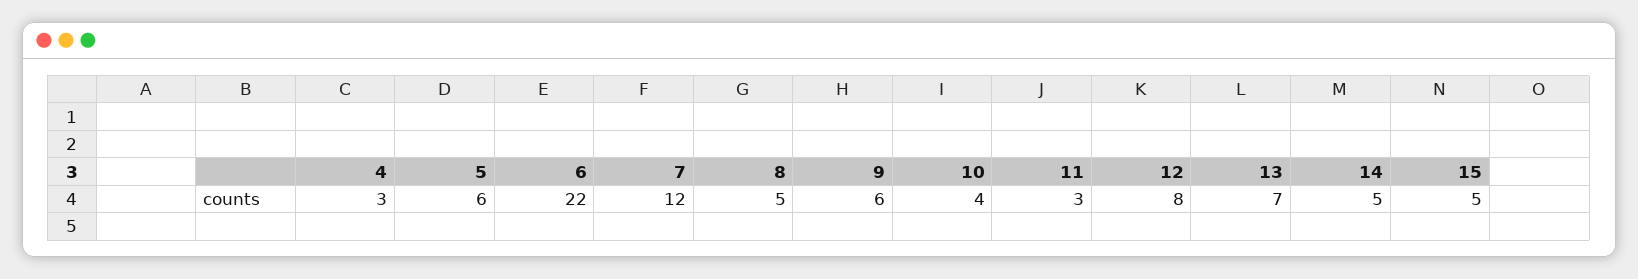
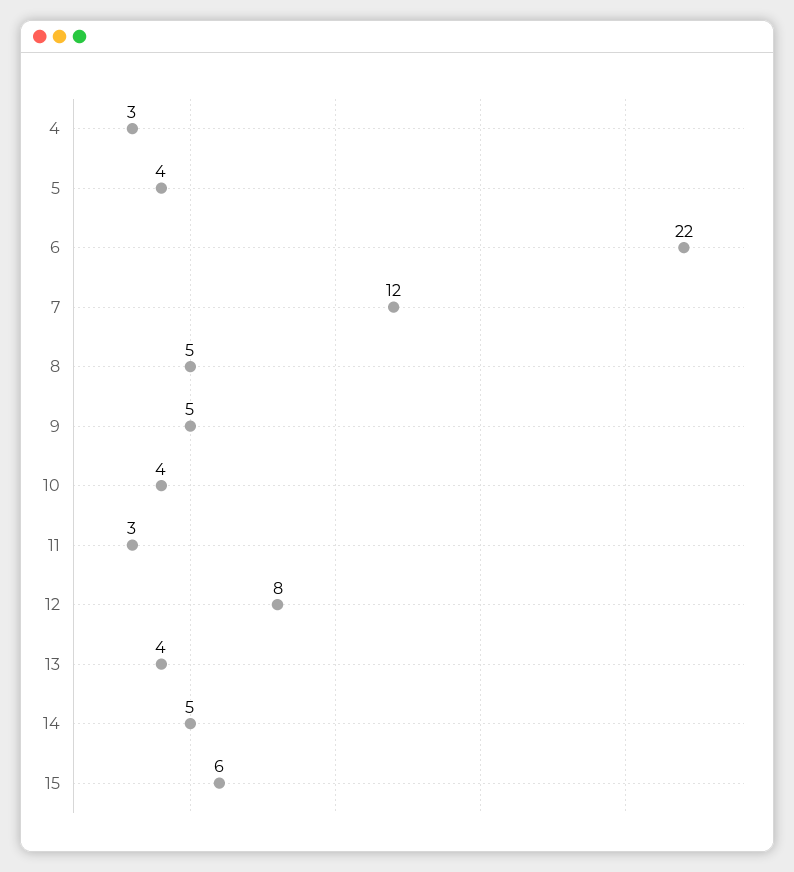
  {
    "4": 3,
-   "5": 6,
+   "5": 4,
    "6": 22,
    "7": 12,
    "8": 5,
-   "9": 6,
+   "9": 5,
    "10": 4,
    "11": 3,
    "12": 8,
-   "13": 7,
+   "13": 4,
    "14": 5,
-   "15": 5
+   "15": 6
  }

